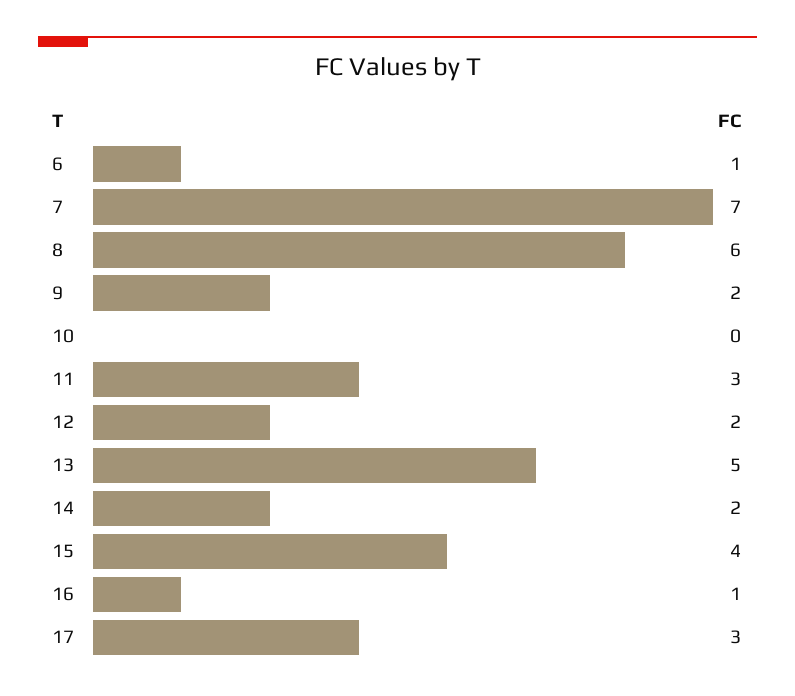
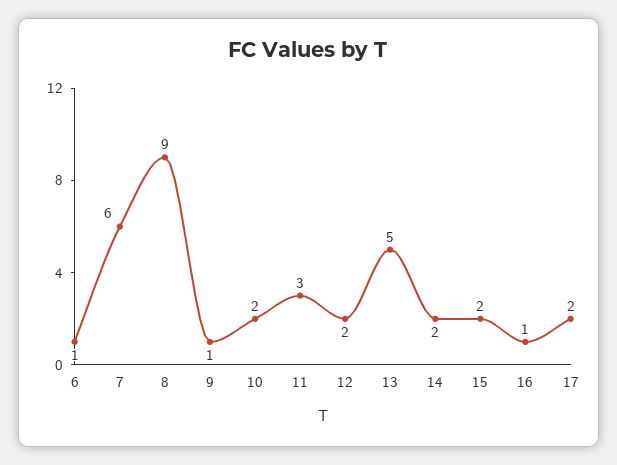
  {
    "6": 1,
-   "7": 7,
+   "7": 6,
-   "8": 6,
+   "8": 9,
-   "9": 2,
+   "9": 1,
-   "10": 0,
+   "10": 2,
    "11": 3,
    "12": 2,
    "13": 5,
    "14": 2,
-   "15": 4,
+   "15": 2,
    "16": 1,
-   "17": 3
+   "17": 2
  }

